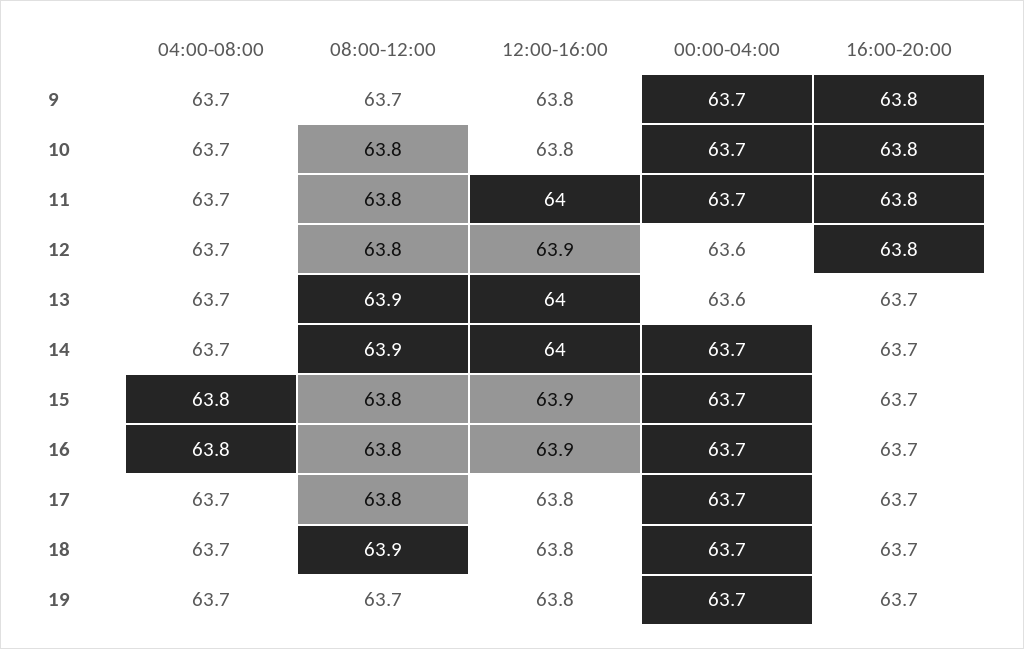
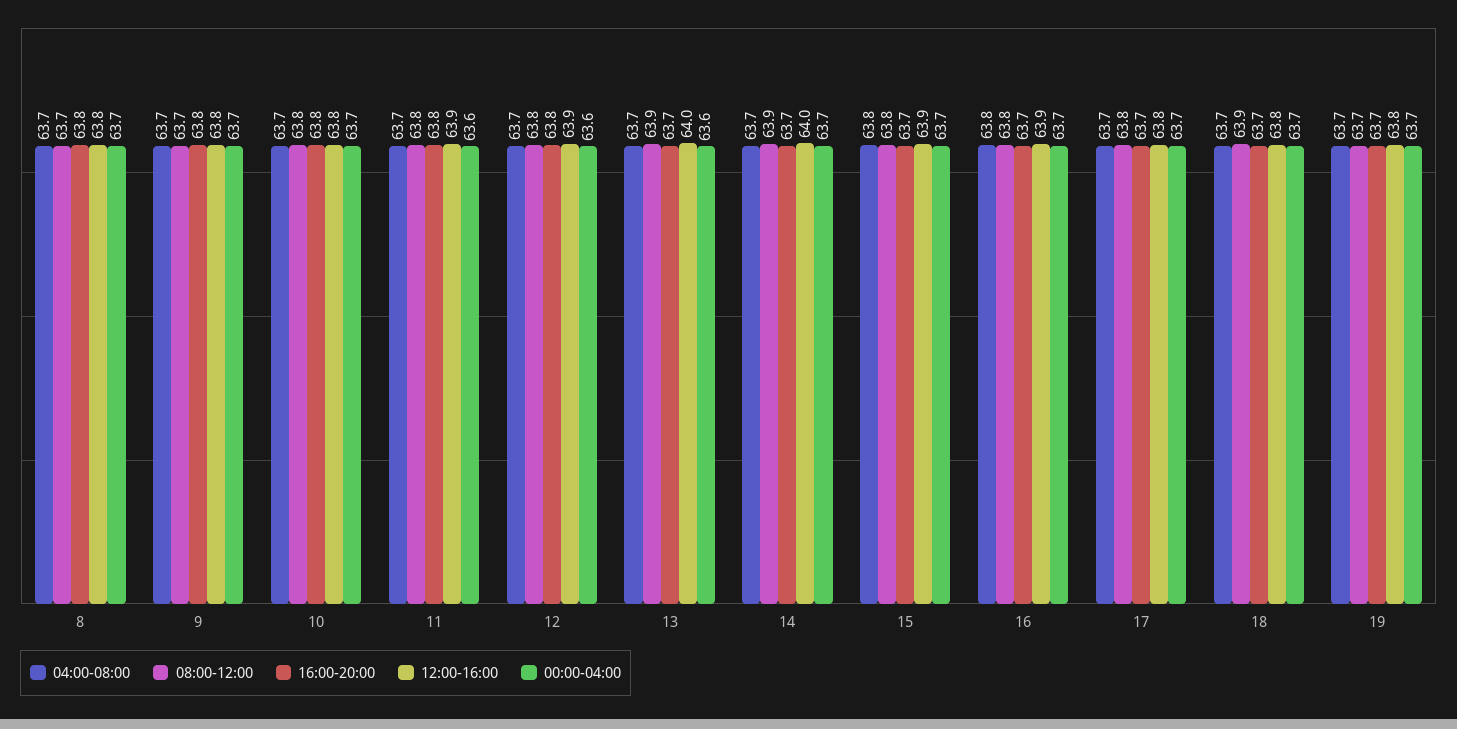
  {
    "04:00-08:00": {
      "9": 63.7,
      "10": 63.7,
      "11": 63.7,
      "12": 63.7,
      "13": 63.7,
      "14": 63.7,
      "15": 63.8,
      "16": 63.8,
      "17": 63.7,
      "18": 63.7,
-     "19": 63.7
+     "19": 63.7,
+     "8": 63.7
    },
    "08:00-12:00": {
      "9": 63.7,
      "10": 63.8,
      "11": 63.8,
      "12": 63.8,
      "13": 63.9,
      "14": 63.9,
      "15": 63.8,
      "16": 63.8,
      "17": 63.8,
      "18": 63.9,
-     "19": 63.7
+     "19": 63.7,
+     "8": 63.7
    },
    "12:00-16:00": {
      "9": 63.8,
      "10": 63.8,
-     "11": 64,
+     "11": 63.9,
      "12": 63.9,
      "13": 64,
      "14": 64,
      "15": 63.9,
      "16": 63.9,
      "17": 63.8,
      "18": 63.8,
-     "19": 63.8
+     "19": 63.8,
+     "8": 63.8
    },
    "00:00-04:00": {
      "9": 63.7,
      "10": 63.7,
-     "11": 63.7,
+     "11": 63.6,
      "12": 63.6,
      "13": 63.6,
      "14": 63.7,
      "15": 63.7,
      "16": 63.7,
      "17": 63.7,
      "18": 63.7,
-     "19": 63.7
+     "19": 63.7,
+     "8": 63.7
    },
    "16:00-20:00": {
      "9": 63.8,
      "10": 63.8,
      "11": 63.8,
      "12": 63.8,
      "13": 63.7,
      "14": 63.7,
      "15": 63.7,
      "16": 63.7,
      "17": 63.7,
      "18": 63.7,
-     "19": 63.7
+     "19": 63.7,
+     "8": 63.8
    }
  }

